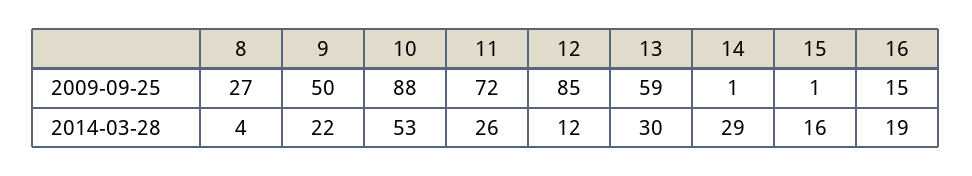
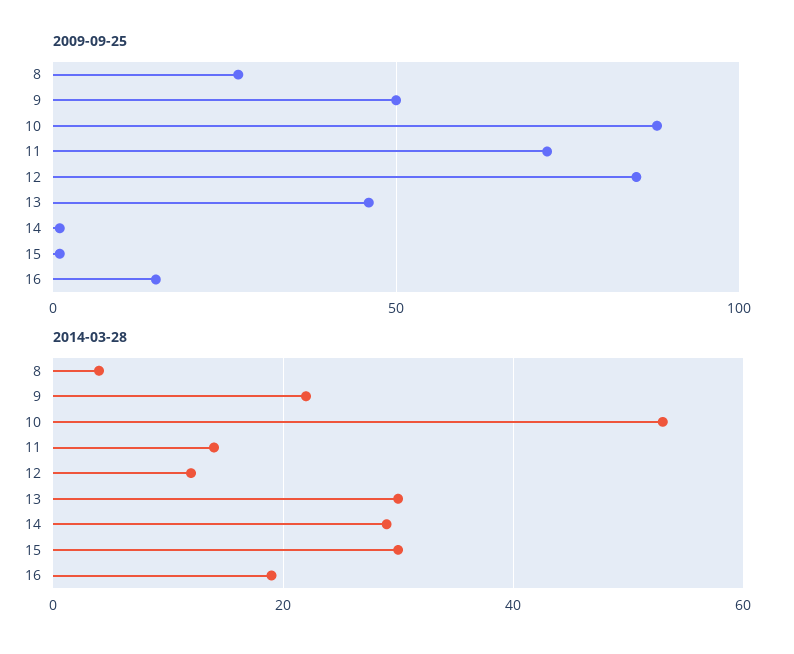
  {
    "2009-09-25": {
      "8": 27,
      "9": 50,
      "10": 88,
      "11": 72,
      "12": 85,
-     "13": 59,
+     "13": 45,
      "14": 1,
      "15": 1,
      "16": 15
    },
    "2014-03-28": {
      "8": 4,
      "9": 22,
      "10": 53,
-     "11": 26,
+     "11": 15,
      "12": 12,
      "13": 30,
      "14": 29,
-     "15": 16,
+     "15": 30,
      "16": 19
    }
  }

